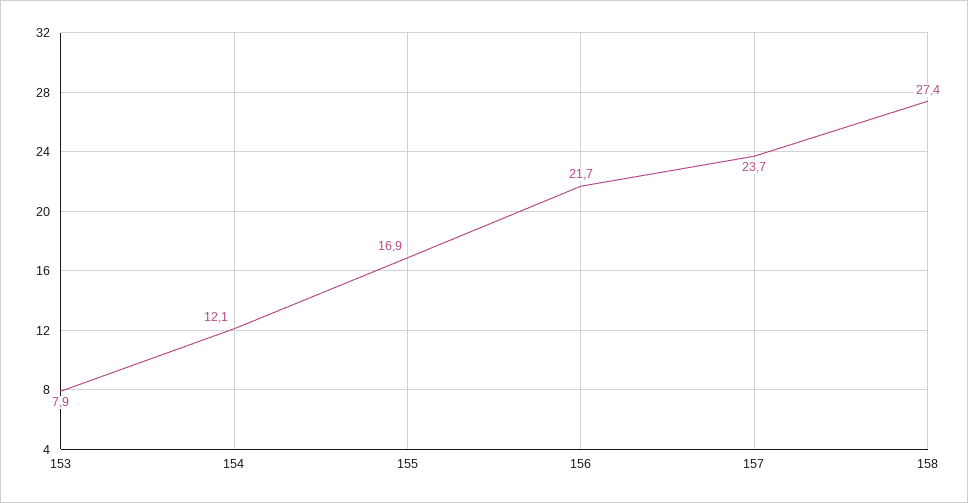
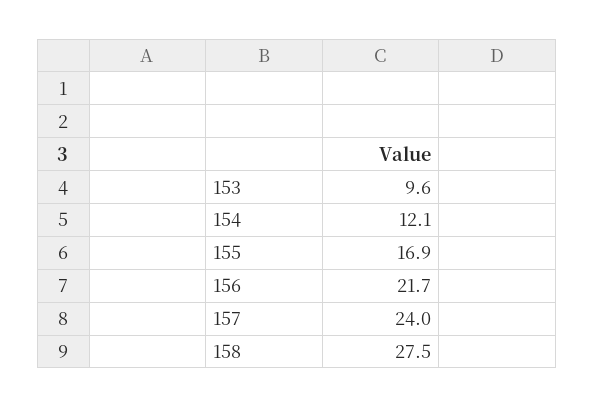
  {
-   "153": 7.9,
+   "153": 9.6,
    "154": 12.1,
    "155": 16.9,
    "156": 21.7,
-   "157": 23.7,
+   "157": 24,
-   "158": 27.4
+   "158": 27.5
  }

